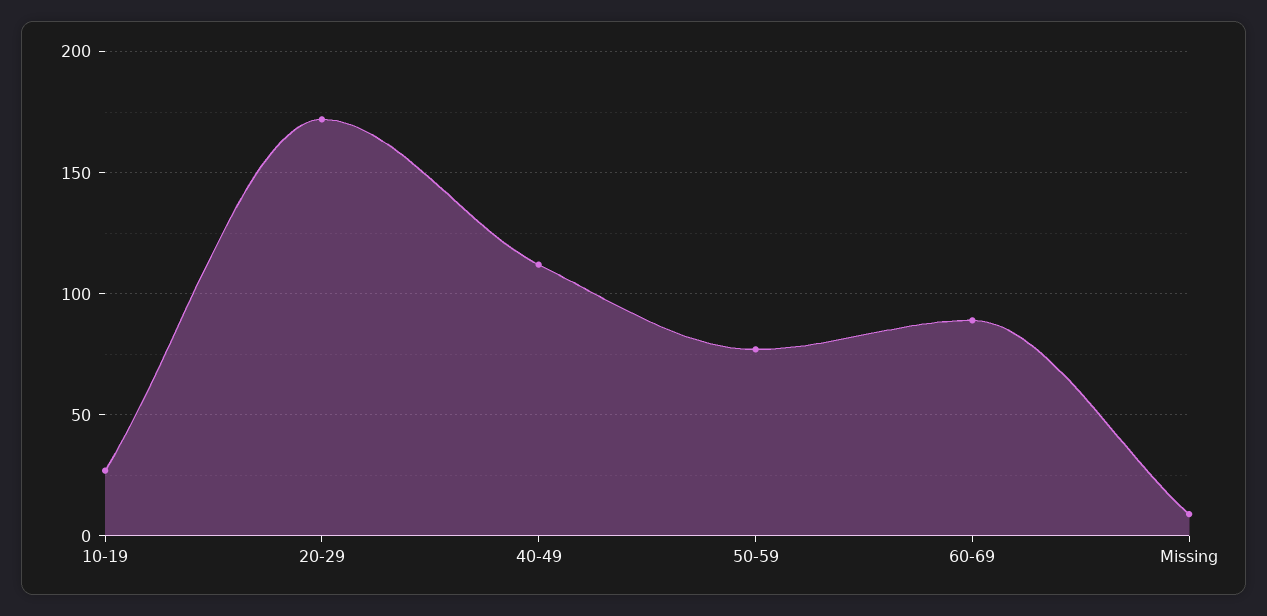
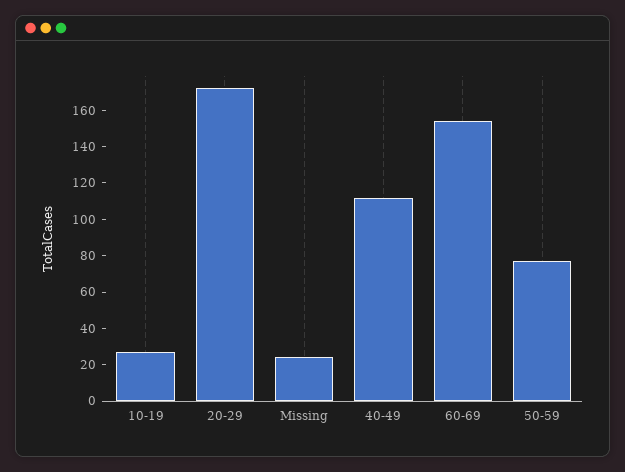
  {
    "10-19": 25,
    "20-29": 170,
    "40-49": 110,
    "50-59": 75,
-   "60-69": 90,
+   "60-69": 155,
-   "Missing": 10
+   "Missing": 25
  }

